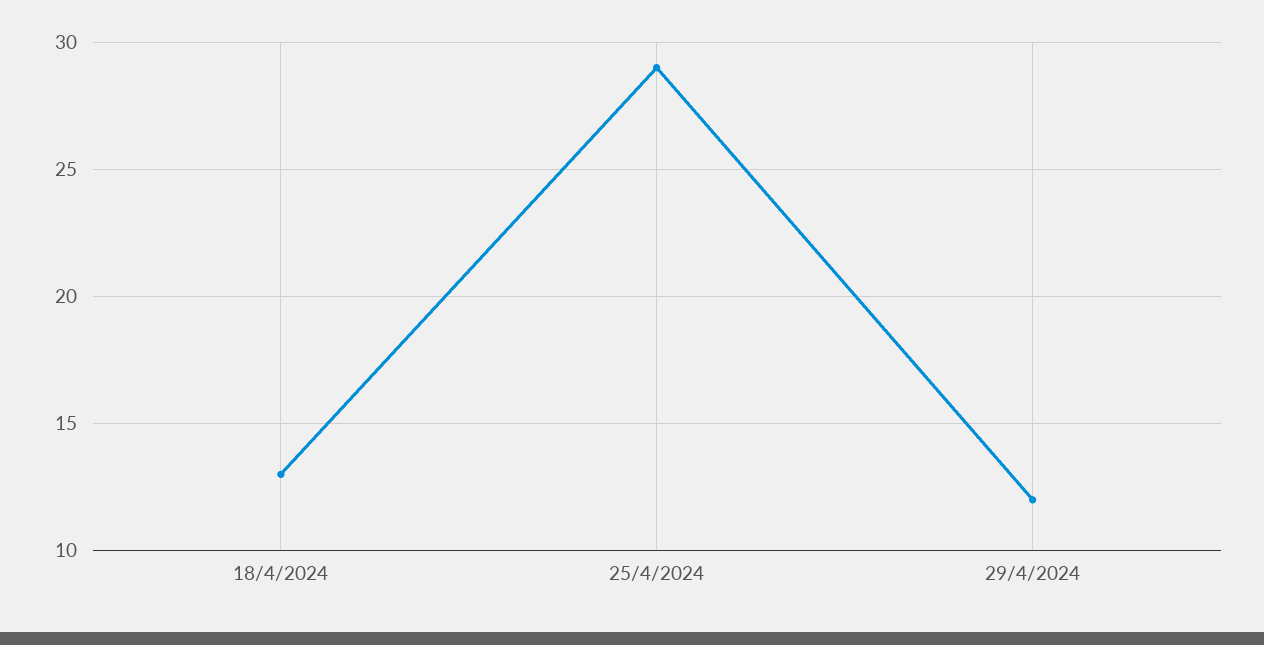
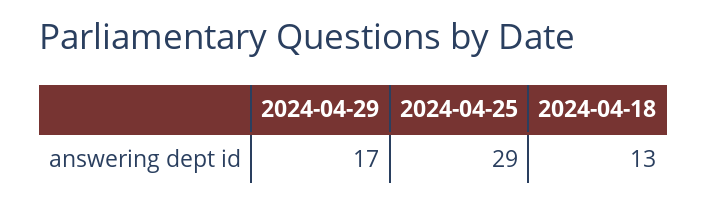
  {
    "18/4/2024": 13,
    "25/4/2024": 29,
-   "29/4/2024": 12
+   "29/4/2024": 17
  }

